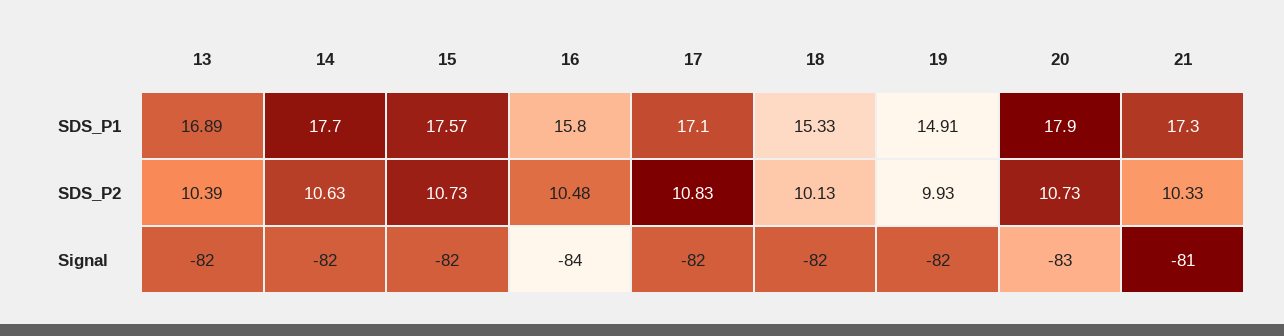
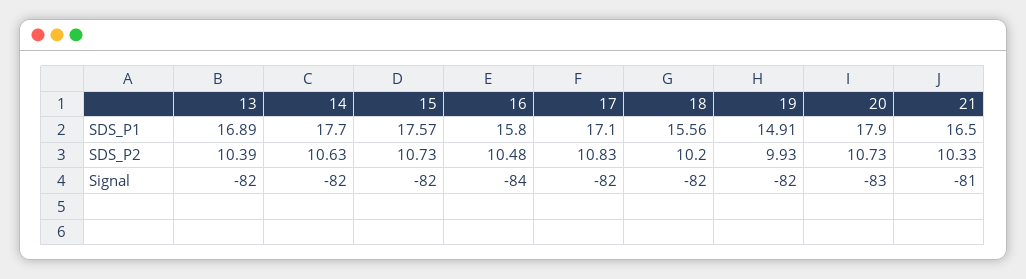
  {
    "13": {
      "SDS_P1": 16.89,
      "SDS_P2": 10.39,
      "Signal": -82
    },
    "14": {
      "SDS_P1": 17.7,
      "SDS_P2": 10.63,
      "Signal": -82
    },
    "15": {
      "SDS_P1": 17.57,
      "SDS_P2": 10.73,
      "Signal": -82
    },
    "16": {
      "SDS_P1": 15.8,
      "SDS_P2": 10.48,
      "Signal": -84
    },
    "17": {
      "SDS_P1": 17.1,
      "SDS_P2": 10.83,
      "Signal": -82
    },
    "18": {
-     "SDS_P1": 15.33,
+     "SDS_P1": 15.56,
-     "SDS_P2": 10.13,
+     "SDS_P2": 10.2,
      "Signal": -82
    },
    "19": {
      "SDS_P1": 14.91,
      "SDS_P2": 9.93,
      "Signal": -82
    },
    "20": {
      "SDS_P1": 17.9,
      "SDS_P2": 10.73,
      "Signal": -83
    },
    "21": {
-     "SDS_P1": 17.3,
+     "SDS_P1": 16.5,
      "SDS_P2": 10.33,
      "Signal": -81
    }
  }

